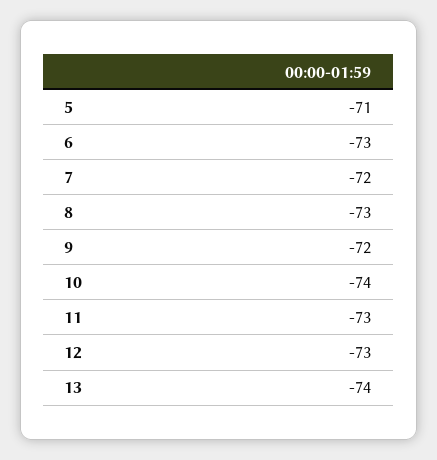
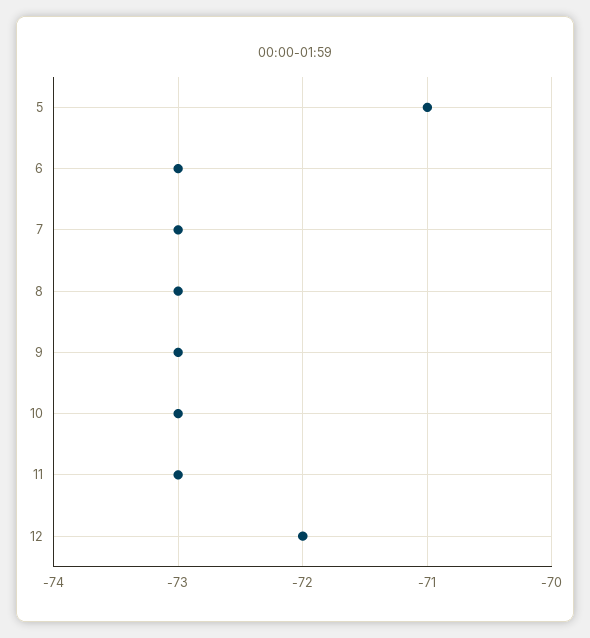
  {
    "5": -71,
    "6": -73,
-   "7": -72,
+   "7": -73,
    "8": -73,
-   "9": -72,
+   "9": -73,
-   "10": -74,
+   "10": -73,
    "11": -73,
-   "12": -73,
+   "12": -72
-   "13": -74
  }

